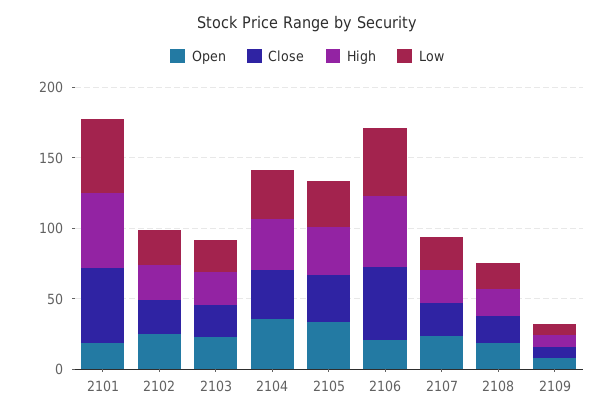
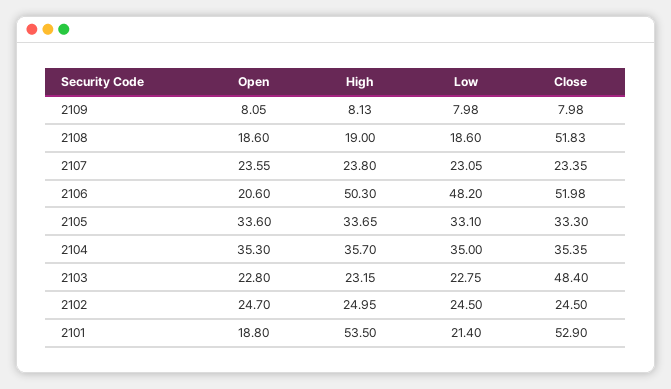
  {
    "Open": {
      "2101": 18.8,
      "2102": 24.7,
      "2103": 22.8,
      "2104": 35.3,
      "2105": 33.6,
      "2106": 20.6,
      "2107": 23.55,
      "2108": 18.6,
      "2109": 8.05
    },
    "Close": {
      "2101": 52.9,
      "2102": 24.5,
-     "2103": 20,
+     "2103": 48.4,
      "2104": 35.35,
      "2105": 33.3,
      "2106": 51.98,
      "2107": 23.35,
-     "2108": 20,
+     "2108": 51.83,
      "2109": 7.98
    },
    "High": {
      "2101": 53.5,
      "2102": 24.95,
      "2103": 23.15,
      "2104": 35.7,
      "2105": 33.65,
      "2106": 50.3,
      "2107": 23.8,
      "2108": 19,
      "2109": 8.13
    },
    "Low": {
-     "2101": 50,
+     "2101": 21.4,
      "2102": 24.5,
      "2103": 22.75,
      "2104": 35,
      "2105": 33.1,
      "2106": 48.2,
      "2107": 23.05,
      "2108": 18.6,
      "2109": 7.98
    }
  }

